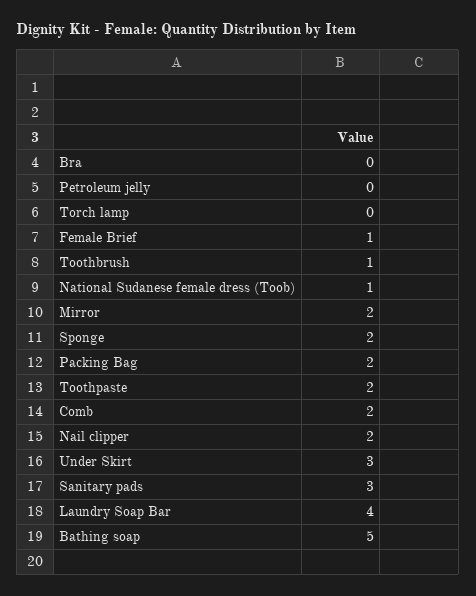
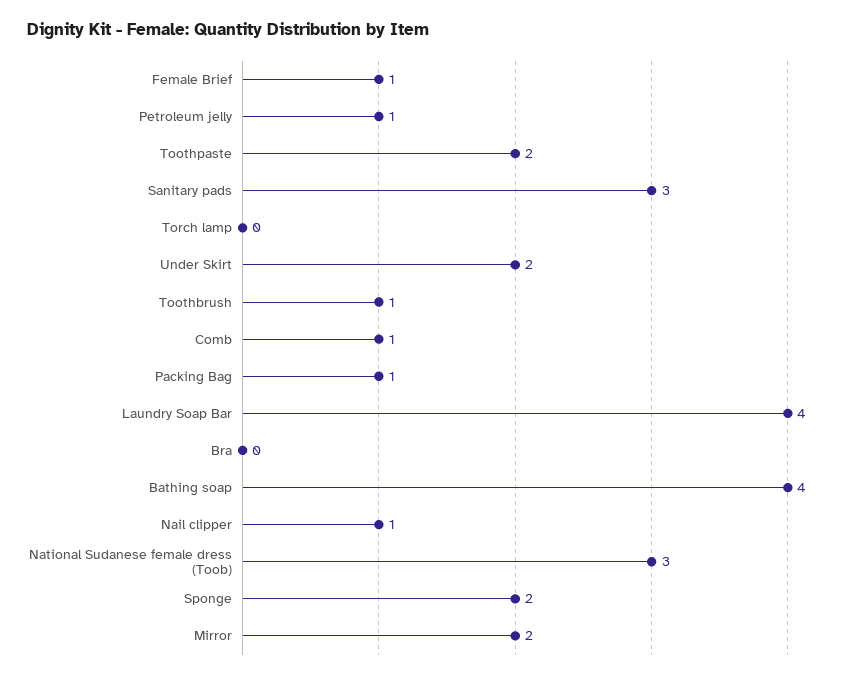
  {
    "Bra": 0,
-   "Petroleum jelly": 0,
+   "Petroleum jelly": 1,
    "Torch lamp": 0,
    "Female Brief": 1,
    "Toothbrush": 1,
-   "National Sudanese female dress (Toob)": 1,
+   "National Sudanese female dress (Toob)": 3,
    "Mirror": 2,
    "Sponge": 2,
-   "Packing Bag": 2,
+   "Packing Bag": 1,
    "Toothpaste": 2,
-   "Comb": 2,
+   "Comb": 1,
-   "Nail clipper": 2,
+   "Nail clipper": 1,
-   "Under Skirt": 3,
+   "Under Skirt": 2,
    "Sanitary pads": 3,
    "Laundry Soap Bar": 4,
-   "Bathing soap": 5
+   "Bathing soap": 4
  }

